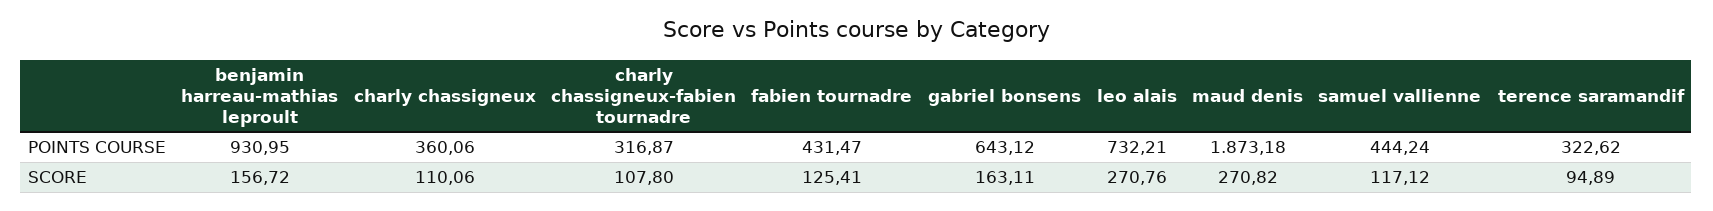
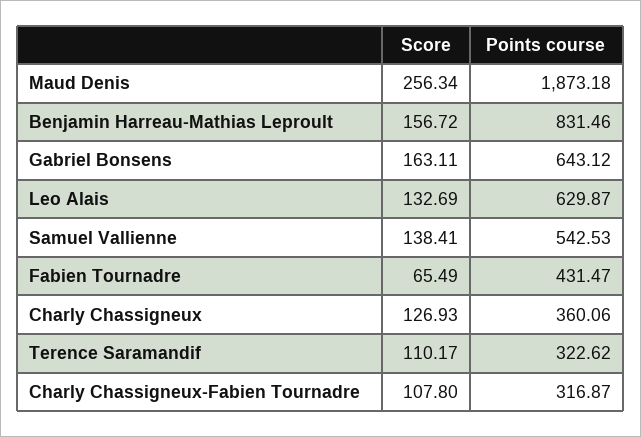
  {
    "benjamin harreau-mathias leproult": {
-     "POINTS COURSE": 930.95,
+     "POINTS COURSE": 831.46,
      "SCORE": 156.72
    },
    "charly chassigneux": {
      "POINTS COURSE": 360.06,
-     "SCORE": 110.06
+     "SCORE": 126.93
    },
    "charly chassigneux-fabien tournadre": {
      "POINTS COURSE": 316.87,
      "SCORE": 107.8
    },
    "fabien tournadre": {
      "POINTS COURSE": 431.47,
-     "SCORE": 125.41
+     "SCORE": 65.49
    },
    "gabriel bonsens": {
      "POINTS COURSE": 643.12,
      "SCORE": 163.11
    },
    "leo alais": {
-     "POINTS COURSE": 732.21,
+     "POINTS COURSE": 629.87,
-     "SCORE": 270.76
+     "SCORE": 132.69
    },
    "maud denis": {
      "POINTS COURSE": 1873.18,
-     "SCORE": 270.82
+     "SCORE": 256.34
    },
    "samuel vallienne": {
-     "POINTS COURSE": 444.24,
+     "POINTS COURSE": 542.53,
-     "SCORE": 117.12
+     "SCORE": 138.41
    },
    "terence saramandif": {
      "POINTS COURSE": 322.62,
-     "SCORE": 94.89
+     "SCORE": 110.17
    }
  }

